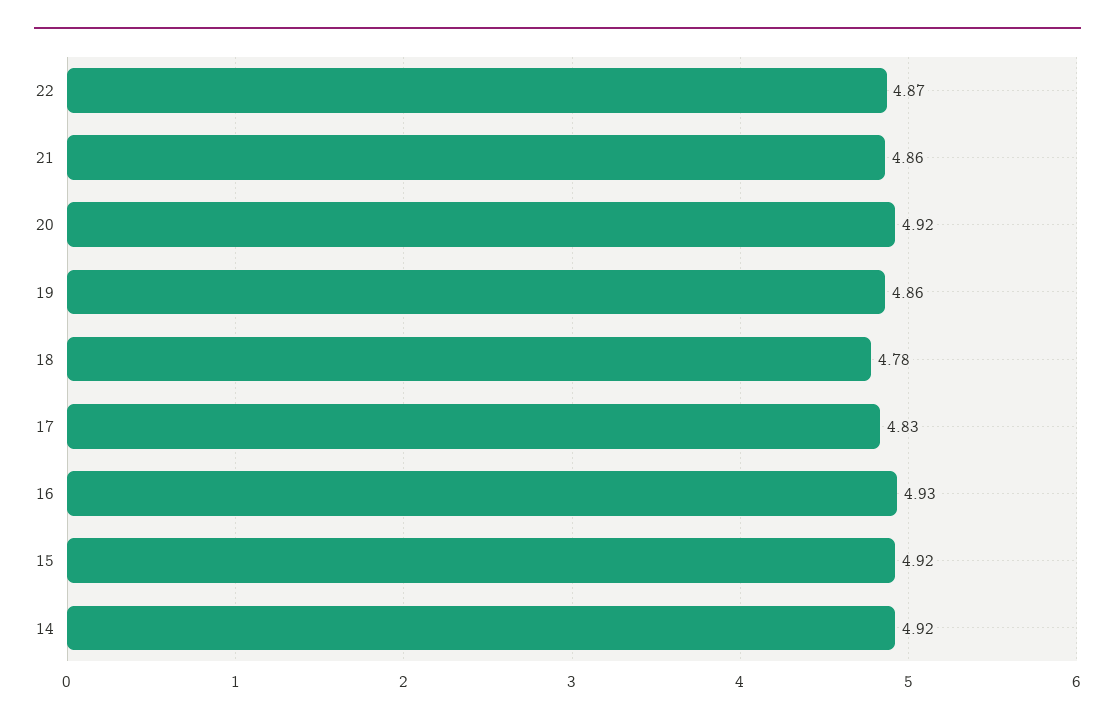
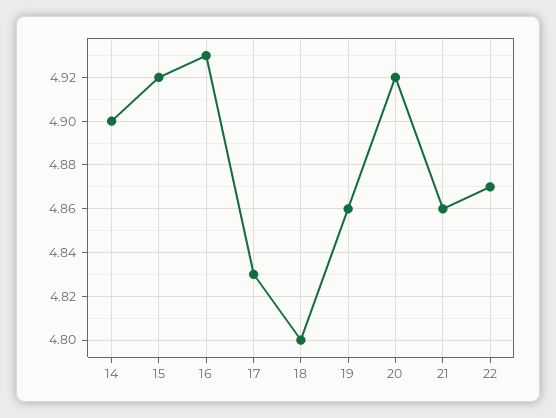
  {
    "22": 4.87,
    "21": 4.86,
    "20": 4.92,
    "19": 4.86,
-   "18": 4.78,
+   "18": 4.8,
    "17": 4.83,
    "16": 4.93,
    "15": 4.92,
-   "14": 4.92
+   "14": 4.9
  }

